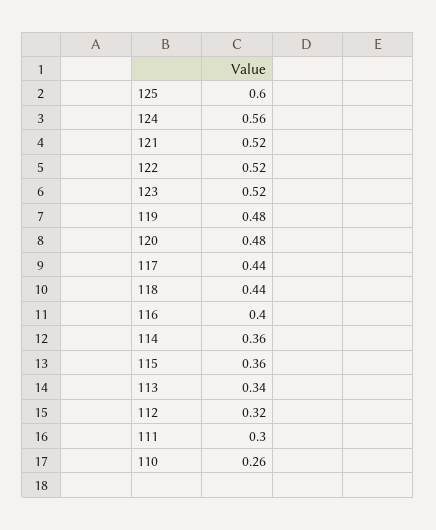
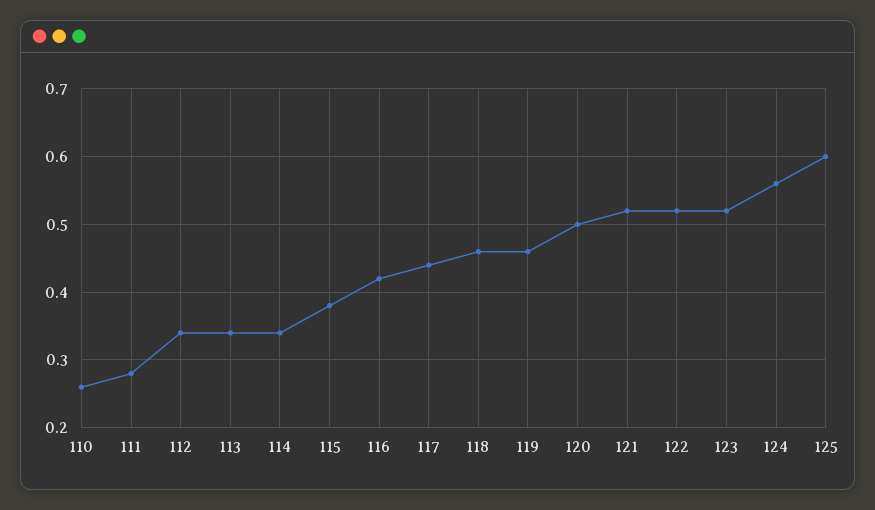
  {
    "125": 0.6,
    "124": 0.56,
    "121": 0.52,
    "122": 0.52,
    "123": 0.52,
-   "119": 0.48,
+   "119": 0.46,
-   "120": 0.48,
+   "120": 0.5,
    "117": 0.44,
-   "118": 0.44,
+   "118": 0.46,
-   "116": 0.4,
+   "116": 0.42,
-   "114": 0.36,
+   "114": 0.34,
-   "115": 0.36,
+   "115": 0.38,
    "113": 0.34,
-   "112": 0.32,
+   "112": 0.34,
-   "111": 0.3,
+   "111": 0.28,
    "110": 0.26
  }

